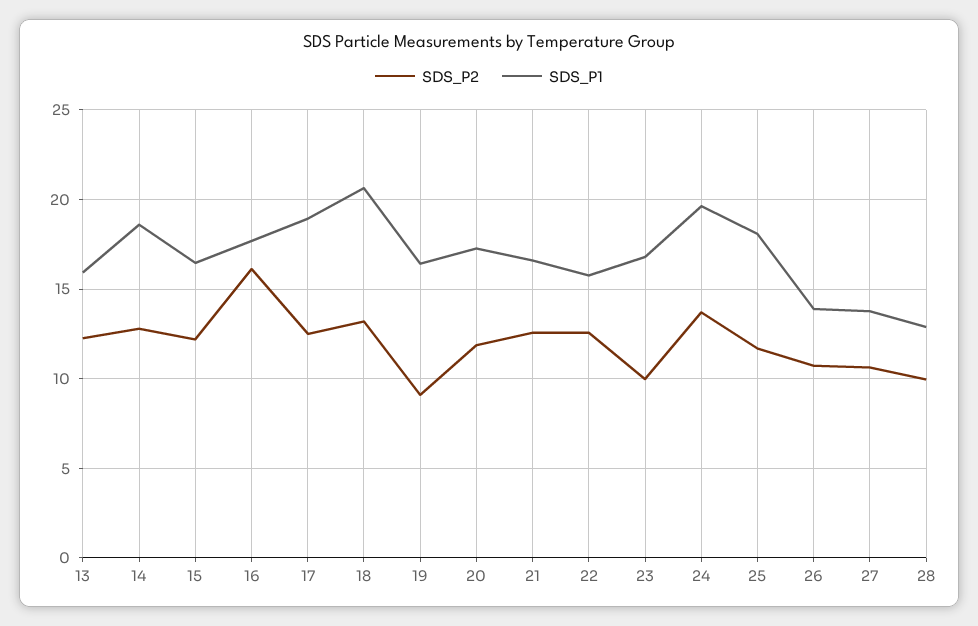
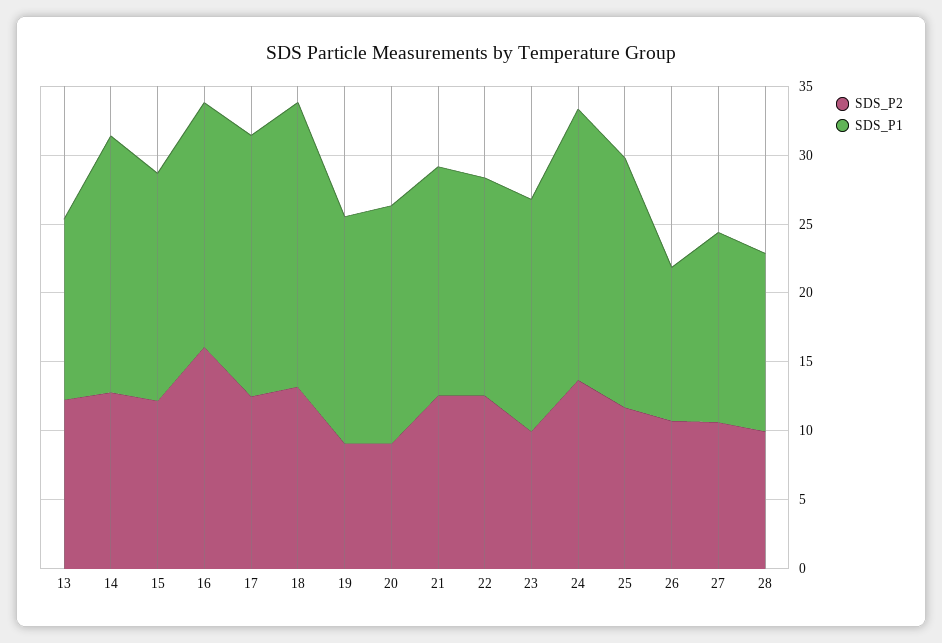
  {
    "SDS_P2": {
      "13": 12.5,
      "14": 13,
      "15": 12,
      "16": 16,
      "17": 12.5,
      "18": 13,
      "19": 9,
-     "20": 12,
+     "20": 9,
      "21": 12.5,
      "22": 12.5,
      "23": 10,
      "24": 13.5,
      "25": 11.5,
      "26": 10.5,
      "27": 10.5,
      "28": 10
    },
    "SDS_P1": {
-     "13": 16,
+     "13": 13,
      "14": 18.5,
      "15": 16.5,
      "16": 17.5,
      "17": 19,
      "18": 20.5,
      "19": 16.5,
      "20": 17.5,
      "21": 16.5,
      "22": 16,
      "23": 17,
      "24": 19.5,
      "25": 18,
-     "26": 14,
+     "26": 11,
      "27": 14,
      "28": 13
    }
  }

